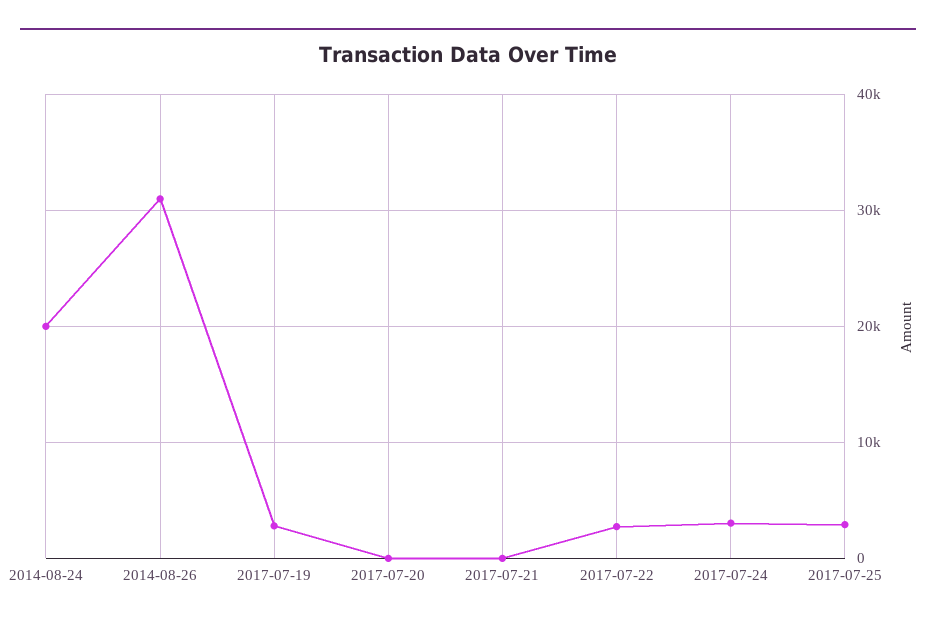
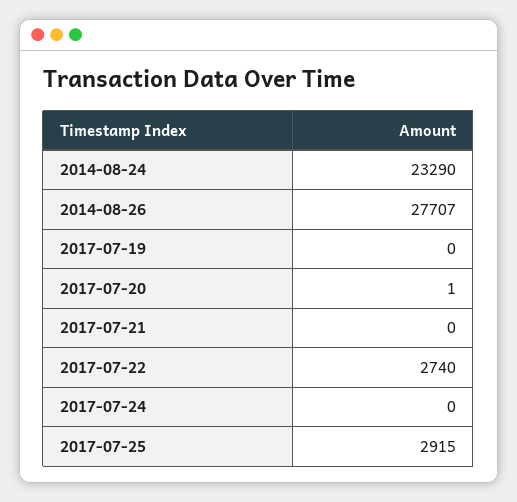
  {
-   "2014-08-24": 20000,
+   "2014-08-24": 23290,
-   "2014-08-26": 31000,
+   "2014-08-26": 27707,
-   "2017-07-19": 3000,
+   "2017-07-19": 0,
    "2017-07-20": 1,
    "2017-07-21": 0,
    "2017-07-22": 2740,
-   "2017-07-24": 3000,
+   "2017-07-24": 0,
    "2017-07-25": 2915
  }

